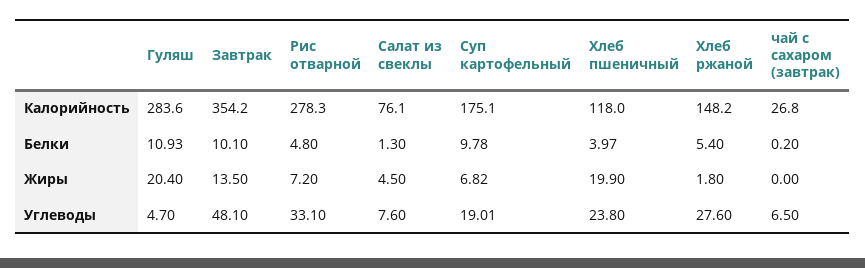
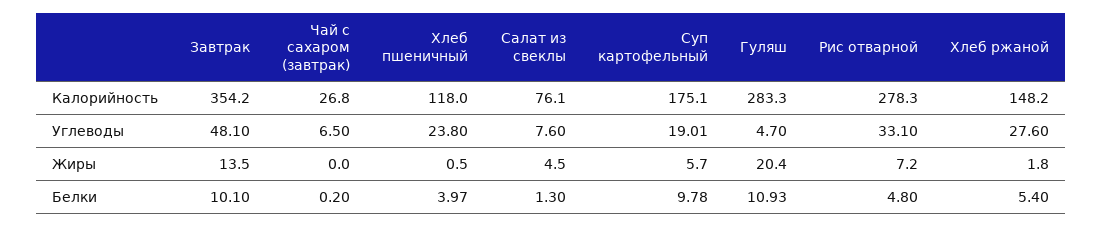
  {
    "Гуляш": {
-     "Калорийность": 283.6,
+     "Калорийность": 283.3,
      "Белки": 10.93,
      "Жиры": 20.4,
      "Углеводы": 4.7
    },
    "Завтрак": {
      "Калорийность": 354.2,
      "Белки": 10.1,
      "Жиры": 13.5,
      "Углеводы": 48.1
    },
    "Рис отварной": {
      "Калорийность": 278.3,
      "Белки": 4.8,
      "Жиры": 7.2,
      "Углеводы": 33.1
    },
    "Салат из свеклы": {
      "Калорийность": 76.1,
      "Белки": 1.3,
      "Жиры": 4.5,
      "Углеводы": 7.6
    },
    "Суп картофельный": {
      "Калорийность": 175.1,
      "Белки": 9.78,
-     "Жиры": 6.82,
+     "Жиры": 5.7,
      "Углеводы": 19.01
    },
    "Хлеб пшеничный": {
      "Калорийность": 118,
      "Белки": 3.97,
-     "Жиры": 19.9,
+     "Жиры": 0.5,
      "Углеводы": 23.8
    },
    "Хлеб ржаной": {
      "Калорийность": 148.2,
      "Белки": 5.4,
      "Жиры": 1.8,
      "Углеводы": 27.6
    },
    "чай с сахаром (завтрак)": {
      "Калорийность": 26.8,
      "Белки": 0.2,
      "Жиры": 0,
      "Углеводы": 6.5
    }
  }

